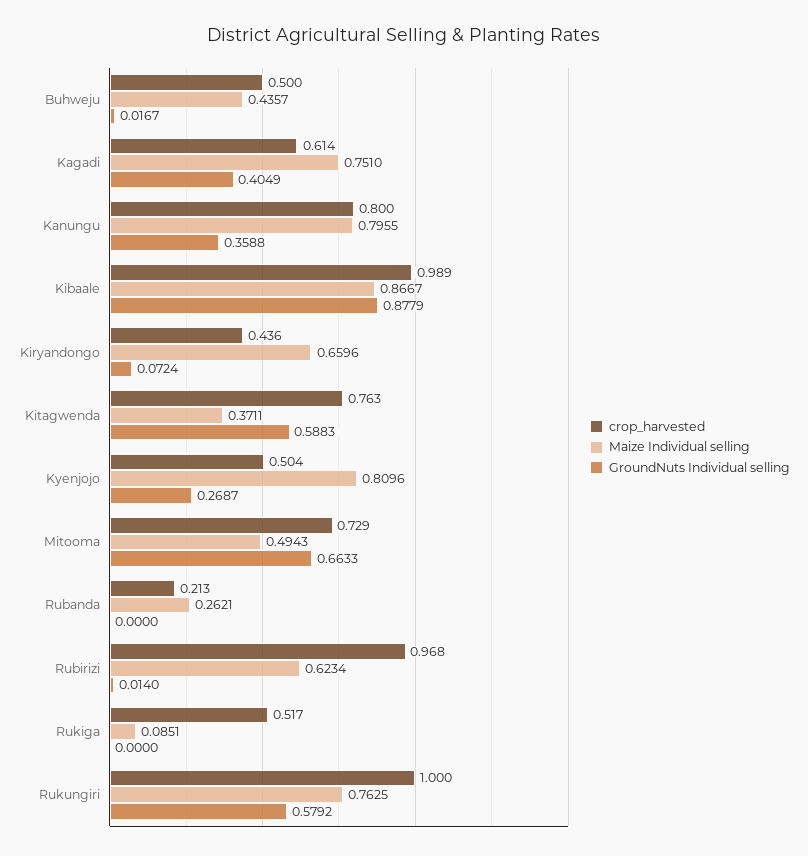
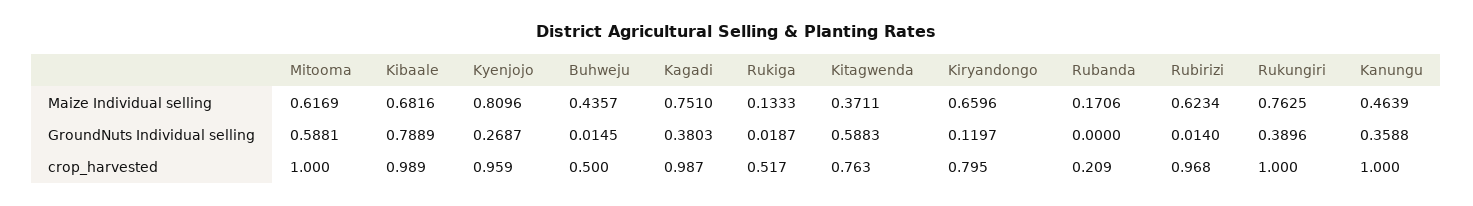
  {
    "crop_harvested": {
      "Buhweju": 0.5,
-     "Kagadi": 0.614,
+     "Kagadi": 0.987,
-     "Kanungu": 0.8,
+     "Kanungu": 1,
      "Kibaale": 0.989,
-     "Kiryandongo": 0.436,
+     "Kiryandongo": 0.795,
      "Kitagwenda": 0.763,
-     "Kyenjojo": 0.504,
+     "Kyenjojo": 0.959,
-     "Mitooma": 0.729,
+     "Mitooma": 1,
-     "Rubanda": 0.213,
+     "Rubanda": 0.209,
      "Rubirizi": 0.968,
      "Rukiga": 0.517,
      "Rukungiri": 1
    },
    "Maize Individual selling": {
      "Buhweju": 0.4357,
      "Kagadi": 0.751,
-     "Kanungu": 0.7955,
+     "Kanungu": 0.4639,
-     "Kibaale": 0.8667,
+     "Kibaale": 0.6816,
      "Kiryandongo": 0.6596,
      "Kitagwenda": 0.3711,
      "Kyenjojo": 0.8096,
-     "Mitooma": 0.4943,
+     "Mitooma": 0.6169,
-     "Rubanda": 0.2621,
+     "Rubanda": 0.1706,
      "Rubirizi": 0.6234,
-     "Rukiga": 0.0851,
+     "Rukiga": 0.1333,
      "Rukungiri": 0.7625
    },
    "GroundNuts Individual selling": {
-     "Buhweju": 0.0167,
+     "Buhweju": 0.0145,
-     "Kagadi": 0.4049,
+     "Kagadi": 0.3803,
      "Kanungu": 0.3588,
-     "Kibaale": 0.8779,
+     "Kibaale": 0.7889,
-     "Kiryandongo": 0.0724,
+     "Kiryandongo": 0.1197,
      "Kitagwenda": 0.5883,
      "Kyenjojo": 0.2687,
-     "Mitooma": 0.6633,
+     "Mitooma": 0.5881,
      "Rubanda": 0,
      "Rubirizi": 0.014,
-     "Rukiga": 0,
+     "Rukiga": 0.0187,
-     "Rukungiri": 0.5792
+     "Rukungiri": 0.3896
    }
  }

